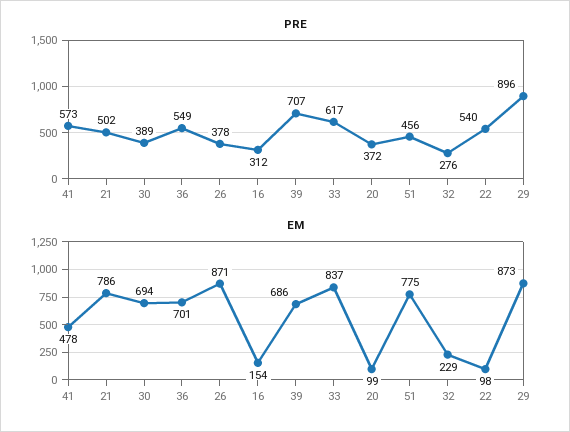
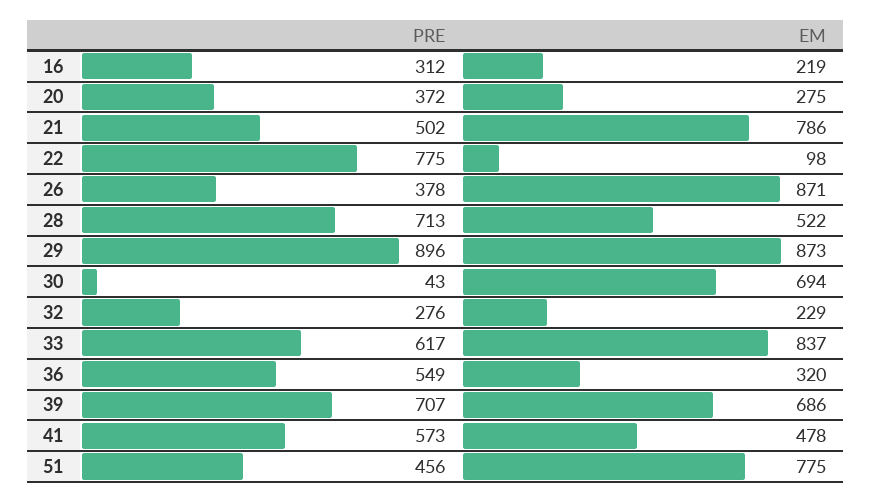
  {
    "PRE": {
      "41": 573,
      "21": 502,
-     "30": 389,
+     "30": 43,
      "36": 549,
      "26": 378,
      "16": 312,
      "39": 707,
      "33": 617,
      "20": 372,
      "51": 456,
      "32": 276,
-     "22": 540,
+     "22": 775,
-     "29": 896
+     "29": 896,
+     "28": 713
    },
    "EM": {
      "41": 478,
      "21": 786,
      "30": 694,
-     "36": 701,
+     "36": 320,
      "26": 871,
-     "16": 154,
+     "16": 219,
      "39": 686,
      "33": 837,
-     "20": 99,
+     "20": 275,
      "51": 775,
      "32": 229,
      "22": 98,
-     "29": 873
+     "29": 873,
+     "28": 522
    }
  }

